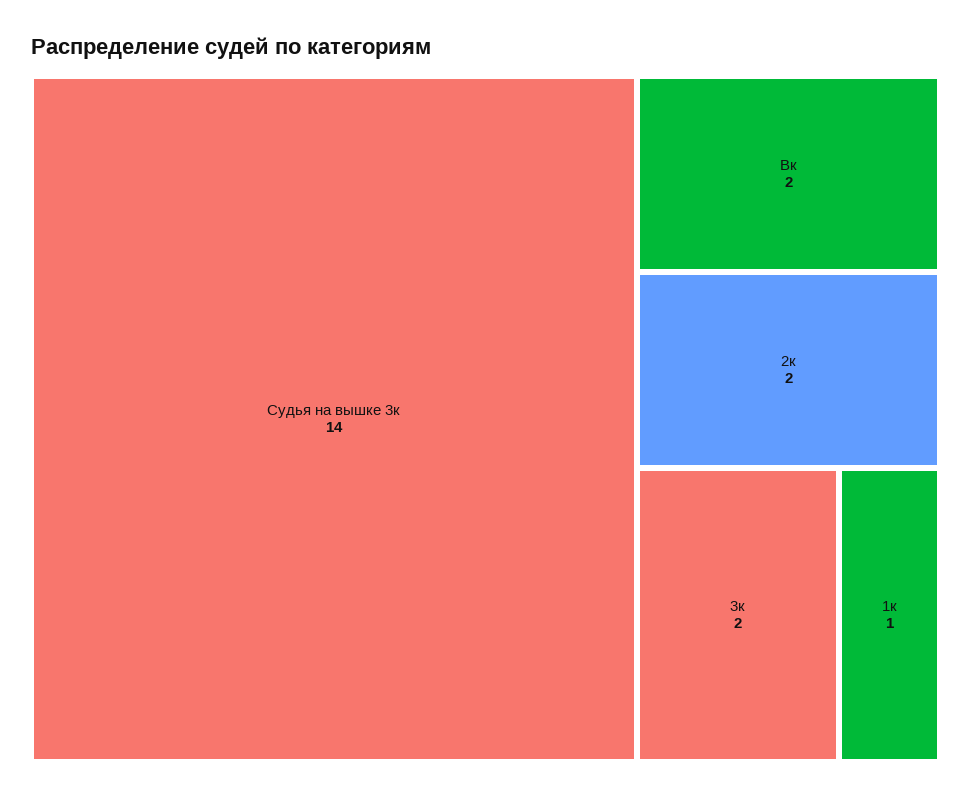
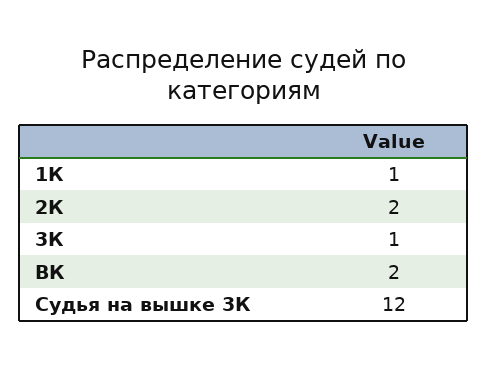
  {
-   "Судья на вышке 3к": 14,
+   "Судья на вышке 3к": 12,
    "Вк": 2,
    "2к": 2,
-   "3к": 2,
+   "3к": 1,
    "1к": 1
  }

